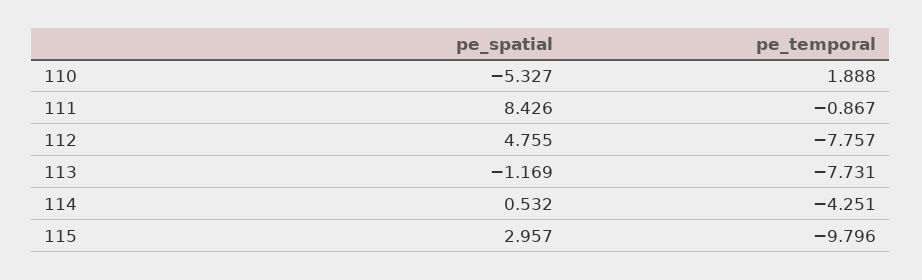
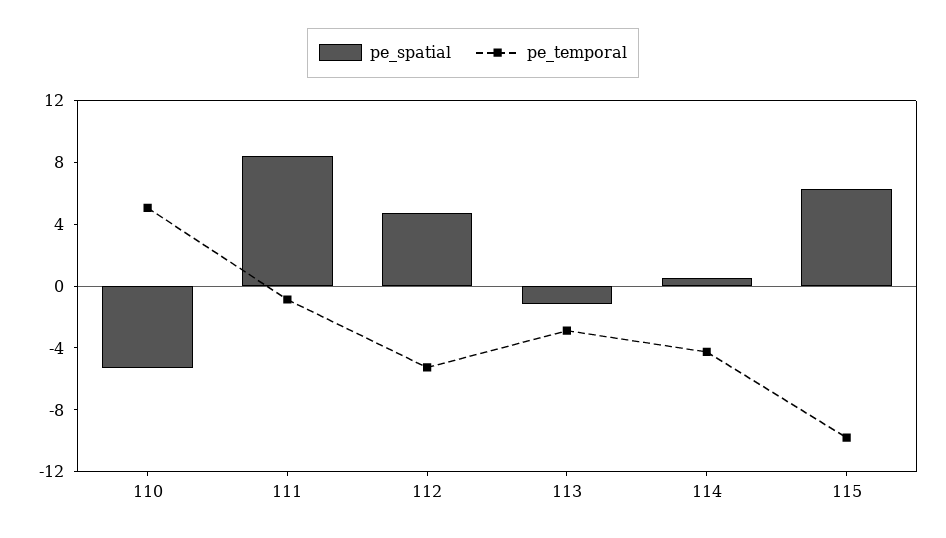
  {
    "pe_spatial": {
      "110": -5.327,
      "111": 8.426,
      "112": 4.755,
      "113": -1.169,
      "114": 0.532,
-     "115": 2.957
+     "115": 6
    },
    "pe_temporal": {
-     "110": 1.888,
+     "110": 5,
      "111": -0.867,
-     "112": -7.757,
+     "112": -5,
-     "113": -7.731,
+     "113": -3,
      "114": -4.251,
      "115": -9.796
    }
  }

